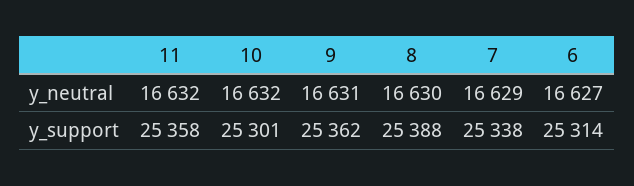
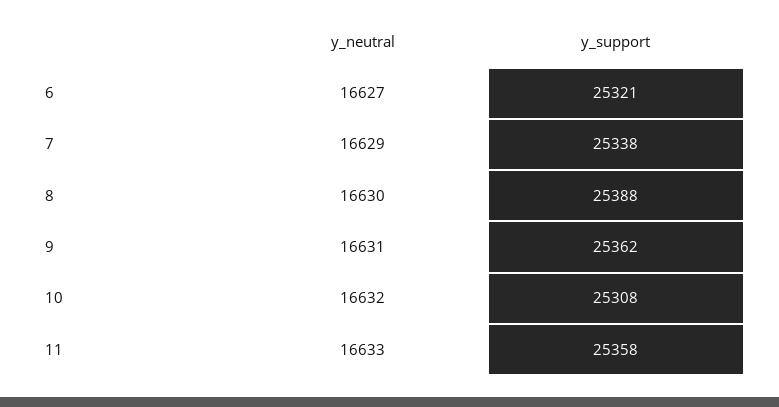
  {
    "11": {
-     "y_neutral": 16632,
+     "y_neutral": 16633,
      "y_support": 25358
    },
    "10": {
      "y_neutral": 16632,
-     "y_support": 25301
+     "y_support": 25308
    },
    "9": {
      "y_neutral": 16631,
      "y_support": 25362
    },
    "8": {
      "y_neutral": 16630,
      "y_support": 25388
    },
    "7": {
      "y_neutral": 16629,
      "y_support": 25338
    },
    "6": {
      "y_neutral": 16627,
-     "y_support": 25314
+     "y_support": 25321
    }
  }

